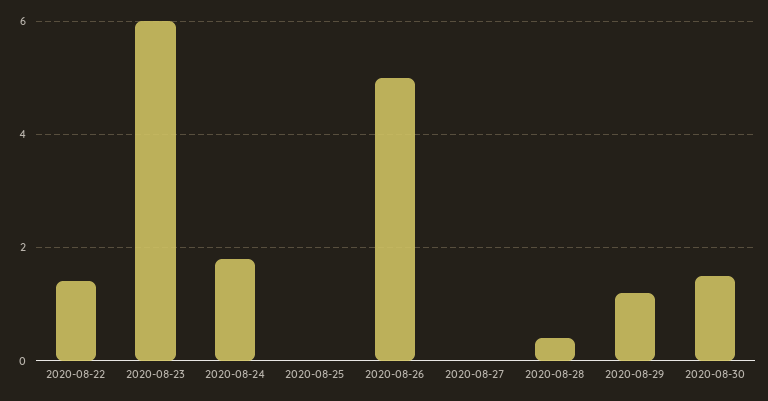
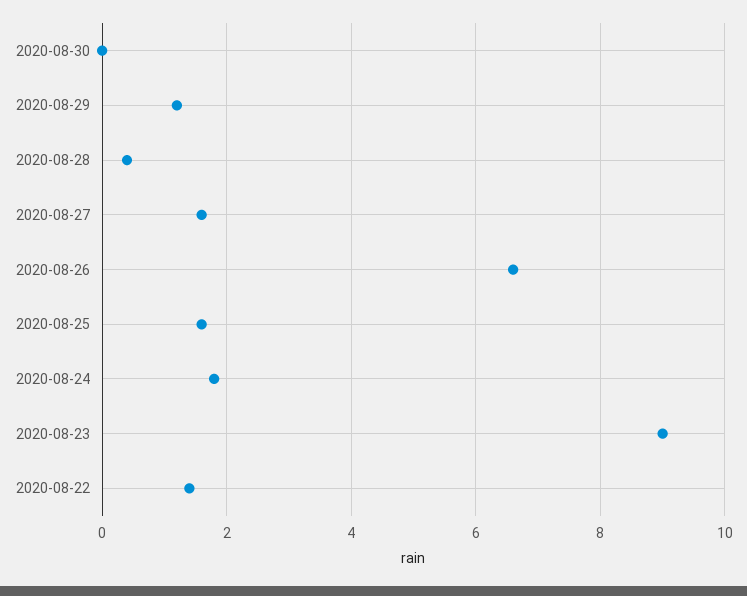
  {
    "2020-08-22": 1.5,
-   "2020-08-23": 6,
+   "2020-08-23": 9,
    "2020-08-24": 2,
-   "2020-08-25": 0,
+   "2020-08-25": 1.5,
-   "2020-08-26": 5,
+   "2020-08-26": 6.5,
-   "2020-08-27": 0,
+   "2020-08-27": 1.5,
    "2020-08-28": 0.5,
    "2020-08-29": 1,
-   "2020-08-30": 1.5
+   "2020-08-30": 0
  }

